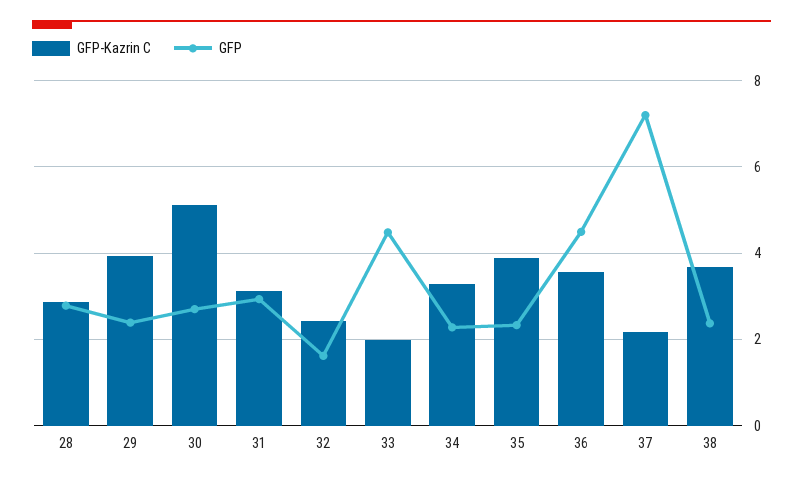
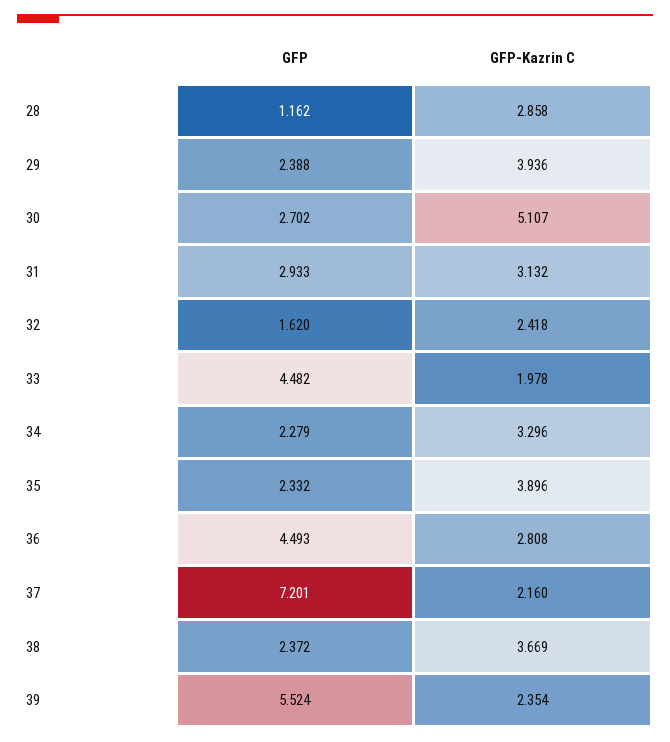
  {
    "GFP-Kazrin C": {
      "28": 2.858,
      "29": 3.936,
      "30": 5.107,
      "31": 3.132,
      "32": 2.418,
      "33": 1.978,
      "34": 3.296,
      "35": 3.896,
-     "36": 3.6,
+     "36": 2.808,
      "37": 2.16,
-     "38": 3.669
+     "38": 3.669,
+     "39": 2.354
    },
    "GFP": {
-     "28": 2.8,
+     "28": 1.162,
      "29": 2.388,
      "30": 2.702,
      "31": 2.933,
      "32": 1.62,
      "33": 4.482,
      "34": 2.279,
      "35": 2.332,
      "36": 4.493,
      "37": 7.201,
-     "38": 2.372
+     "38": 2.372,
+     "39": 5.524
    }
  }

